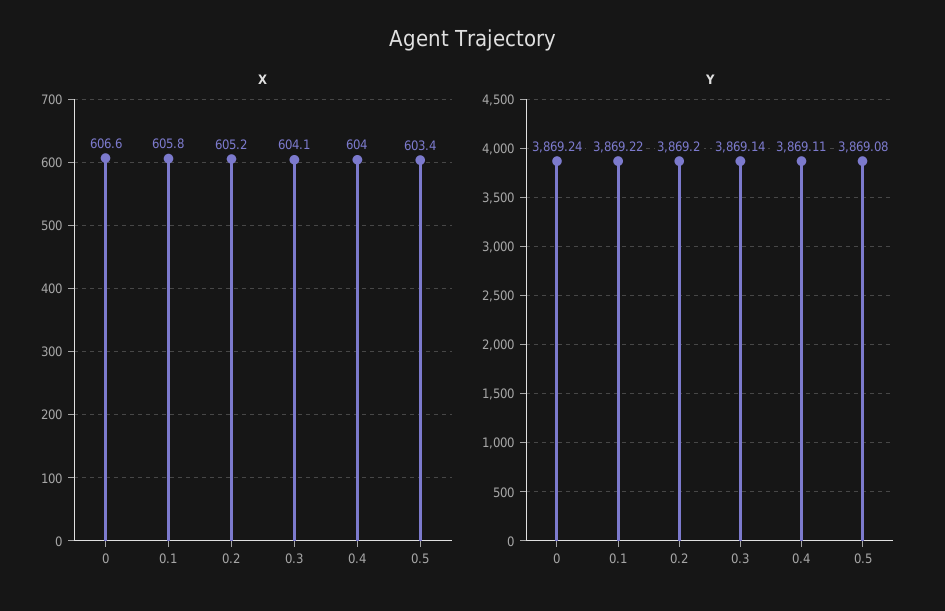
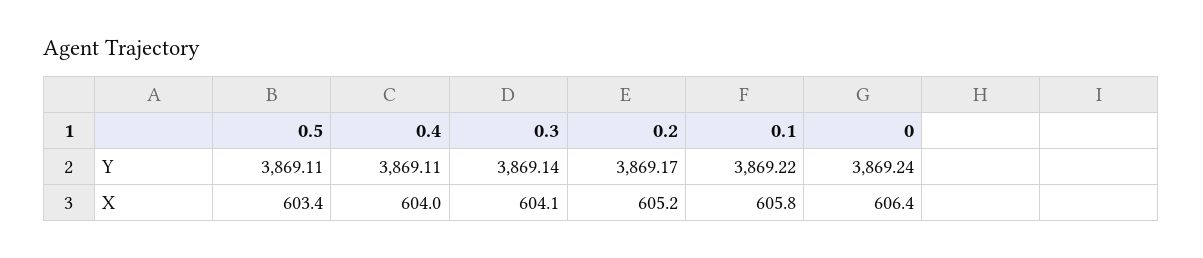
  {
    "X": {
-     "0": 606.6,
+     "0": 606.4,
      "0.1": 605.8,
      "0.2": 605.2,
      "0.3": 604.1,
      "0.4": 604,
      "0.5": 603.4
    },
    "Y": {
      "0": 3869.24,
      "0.1": 3869.22,
-     "0.2": 3869.2,
+     "0.2": 3869.17,
      "0.3": 3869.14,
      "0.4": 3869.11,
-     "0.5": 3869.08
+     "0.5": 3869.11
    }
  }

